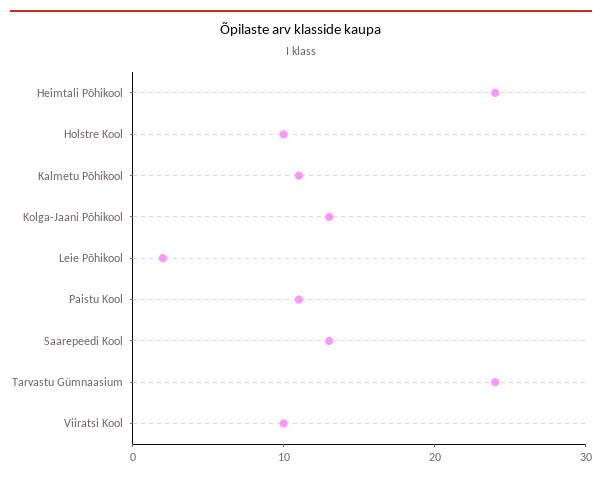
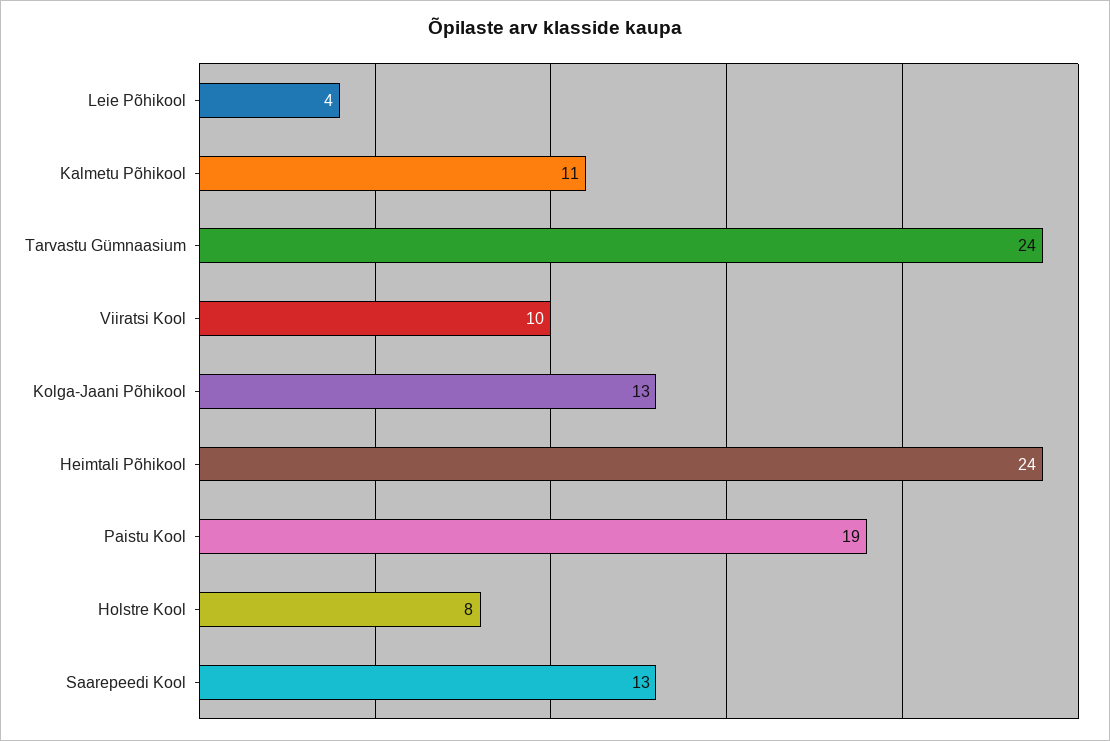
  {
    "Heimtali Põhikool": 24,
-   "Holstre Kool": 10,
+   "Holstre Kool": 8,
    "Kalmetu Põhikool": 11,
    "Kolga-Jaani Põhikool": 13,
-   "Leie Põhikool": 2,
+   "Leie Põhikool": 4,
-   "Paistu Kool": 11,
+   "Paistu Kool": 19,
    "Saarepeedi Kool": 13,
    "Tarvastu Gümnaasium": 24,
    "Viiratsi Kool": 10
  }

